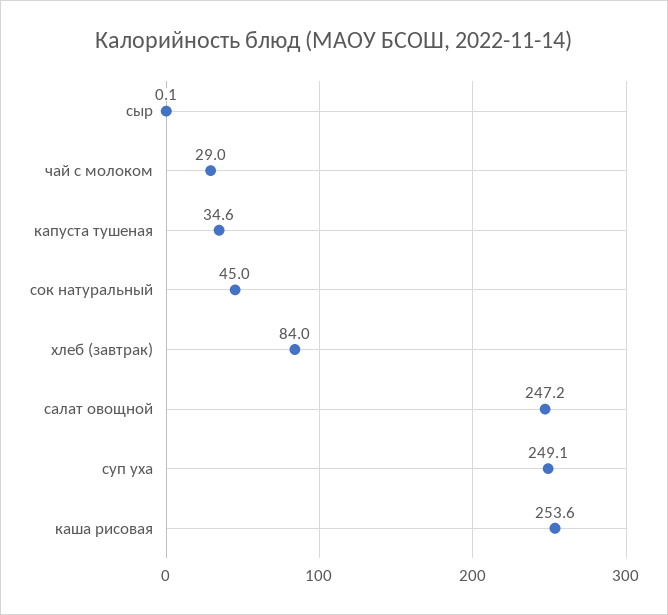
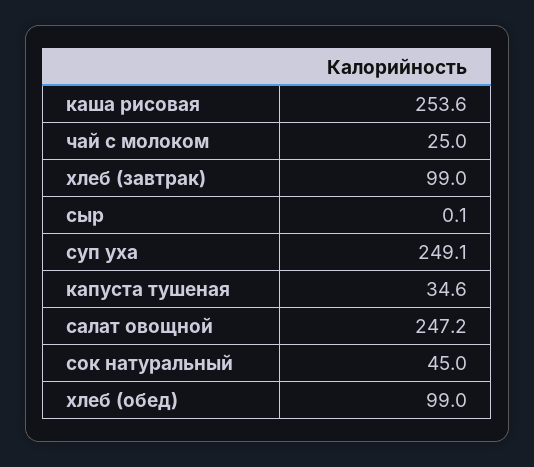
  {
    "сыр": 0.1,
-   "чай с молоком": 29,
+   "чай с молоком": 25,
    "капуста тушеная": 34.6,
    "сок натуральный": 45,
-   "хлеб (завтрак)": 84,
+   "хлеб (завтрак)": 99,
    "салат овощной": 247.2,
    "суп уха": 249.1,
-   "каша рисовая": 253.6
+   "каша рисовая": 253.6,
+   "хлеб (обед)": 99
  }

